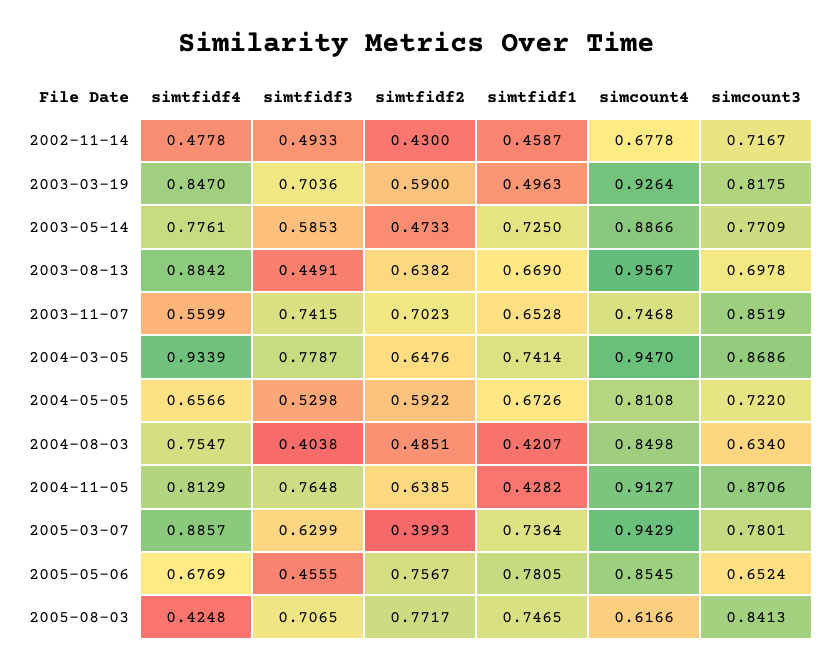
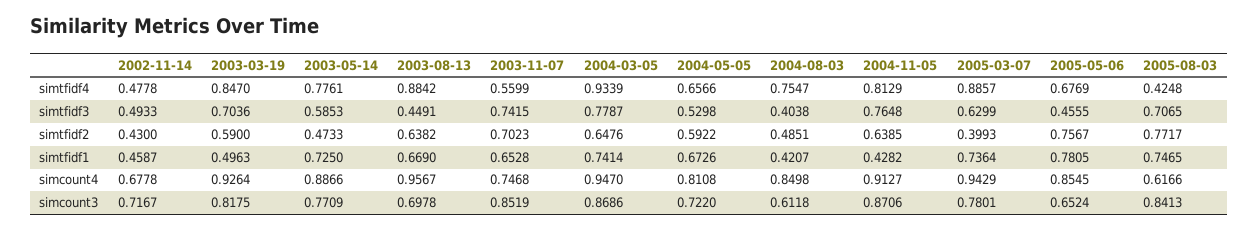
  {
    "simtfidf4": {
      "2002-11-14": 0.4778,
      "2003-03-19": 0.847,
      "2003-05-14": 0.7761,
      "2003-08-13": 0.8842,
      "2003-11-07": 0.5599,
      "2004-03-05": 0.9339,
      "2004-05-05": 0.6566,
      "2004-08-03": 0.7547,
      "2004-11-05": 0.8129,
      "2005-03-07": 0.8857,
      "2005-05-06": 0.6769,
      "2005-08-03": 0.4248
    },
    "simtfidf3": {
      "2002-11-14": 0.4933,
      "2003-03-19": 0.7036,
      "2003-05-14": 0.5853,
      "2003-08-13": 0.4491,
      "2003-11-07": 0.7415,
      "2004-03-05": 0.7787,
      "2004-05-05": 0.5298,
      "2004-08-03": 0.4038,
      "2004-11-05": 0.7648,
      "2005-03-07": 0.6299,
      "2005-05-06": 0.4555,
      "2005-08-03": 0.7065
    },
    "simtfidf2": {
      "2002-11-14": 0.43,
      "2003-03-19": 0.59,
      "2003-05-14": 0.4733,
      "2003-08-13": 0.6382,
      "2003-11-07": 0.7023,
      "2004-03-05": 0.6476,
      "2004-05-05": 0.5922,
      "2004-08-03": 0.4851,
      "2004-11-05": 0.6385,
      "2005-03-07": 0.3993,
      "2005-05-06": 0.7567,
      "2005-08-03": 0.7717
    },
    "simtfidf1": {
      "2002-11-14": 0.4587,
      "2003-03-19": 0.4963,
      "2003-05-14": 0.725,
      "2003-08-13": 0.669,
      "2003-11-07": 0.6528,
      "2004-03-05": 0.7414,
      "2004-05-05": 0.6726,
      "2004-08-03": 0.4207,
      "2004-11-05": 0.4282,
      "2005-03-07": 0.7364,
      "2005-05-06": 0.7805,
      "2005-08-03": 0.7465
    },
    "simcount4": {
      "2002-11-14": 0.6778,
      "2003-03-19": 0.9264,
      "2003-05-14": 0.8866,
      "2003-08-13": 0.9567,
      "2003-11-07": 0.7468,
      "2004-03-05": 0.947,
      "2004-05-05": 0.8108,
      "2004-08-03": 0.8498,
      "2004-11-05": 0.9127,
      "2005-03-07": 0.9429,
      "2005-05-06": 0.8545,
      "2005-08-03": 0.6166
    },
    "simcount3": {
      "2002-11-14": 0.7167,
      "2003-03-19": 0.8175,
      "2003-05-14": 0.7709,
      "2003-08-13": 0.6978,
      "2003-11-07": 0.8519,
      "2004-03-05": 0.8686,
      "2004-05-05": 0.722,
-     "2004-08-03": 0.634,
+     "2004-08-03": 0.6118,
      "2004-11-05": 0.8706,
      "2005-03-07": 0.7801,
      "2005-05-06": 0.6524,
      "2005-08-03": 0.8413
    }
  }

